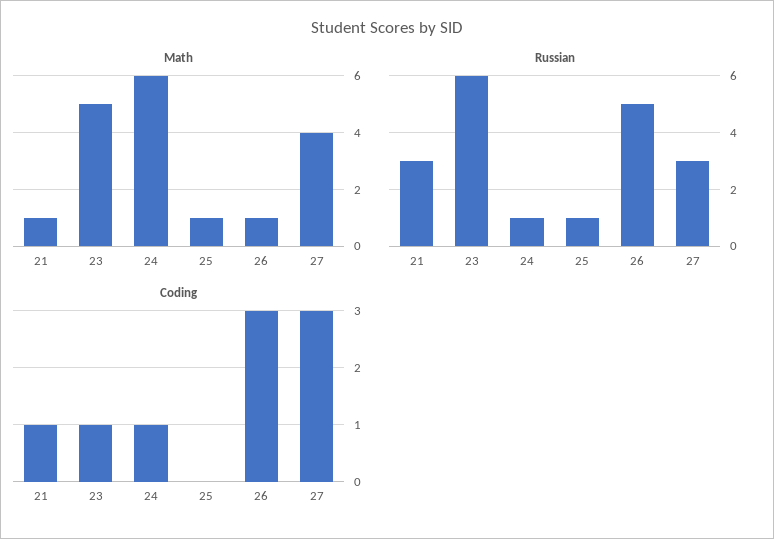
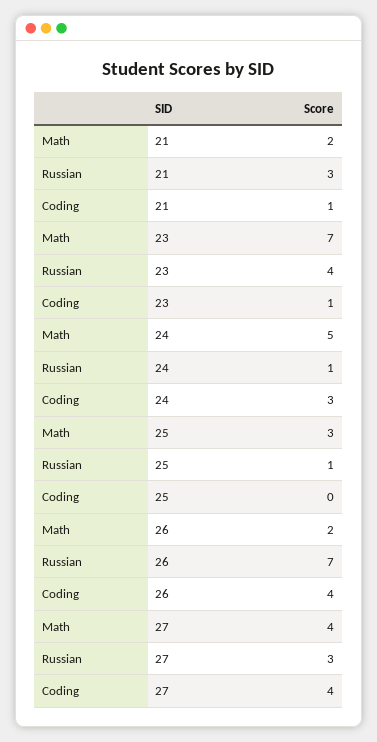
  {
    "Math": {
-     "21": 1,
+     "21": 2,
-     "23": 5,
+     "23": 7,
-     "24": 6,
+     "24": 5,
-     "25": 1,
+     "25": 3,
-     "26": 1,
+     "26": 2,
      "27": 4
    },
    "Russian": {
      "21": 3,
-     "23": 6,
+     "23": 4,
      "24": 1,
      "25": 1,
-     "26": 5,
+     "26": 7,
      "27": 3
    },
    "Coding": {
      "21": 1,
      "23": 1,
-     "24": 1,
+     "24": 3,
      "25": 0,
-     "26": 3,
+     "26": 4,
-     "27": 3
+     "27": 4
    }
  }

